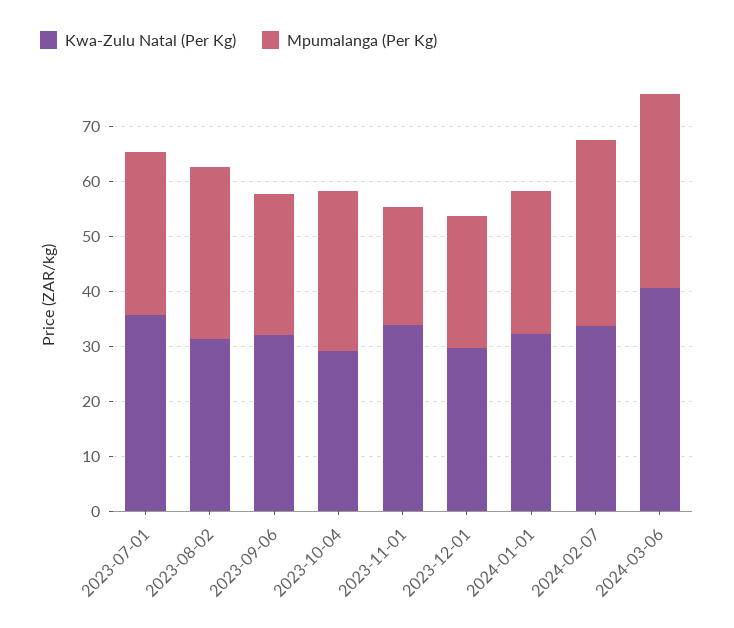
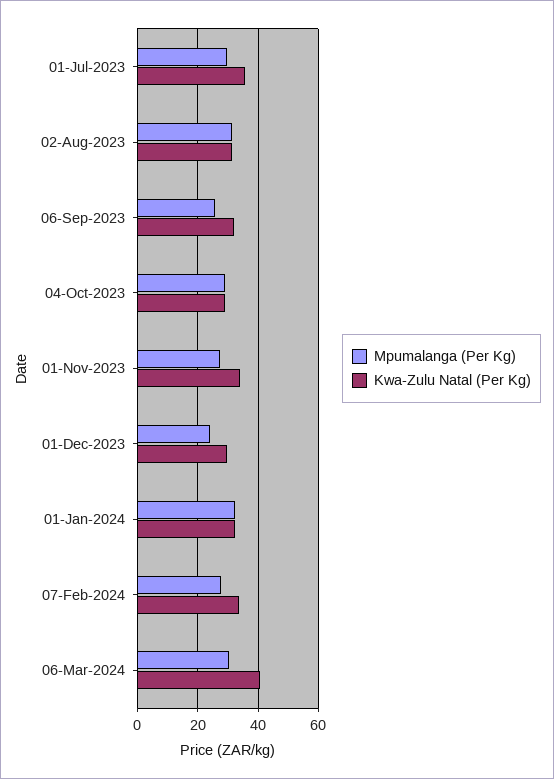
  {
    "Kwa-Zulu Natal (Per Kg)": {
      "2023-07-01": 36,
      "2023-08-02": 32,
      "2023-09-06": 32,
      "2023-10-04": 30,
      "2023-11-01": 34,
      "2023-12-01": 30,
      "2024-01-01": 32,
      "2024-02-07": 34,
      "2024-03-06": 40
    },
    "Mpumalanga (Per Kg)": {
      "2023-07-01": 30,
      "2023-08-02": 32,
      "2023-09-06": 26,
      "2023-10-04": 30,
-     "2023-11-01": 22,
+     "2023-11-01": 28,
      "2023-12-01": 24,
-     "2024-01-01": 26,
+     "2024-01-01": 32,
-     "2024-02-07": 34,
+     "2024-02-07": 28,
-     "2024-03-06": 36
+     "2024-03-06": 30
    }
  }

